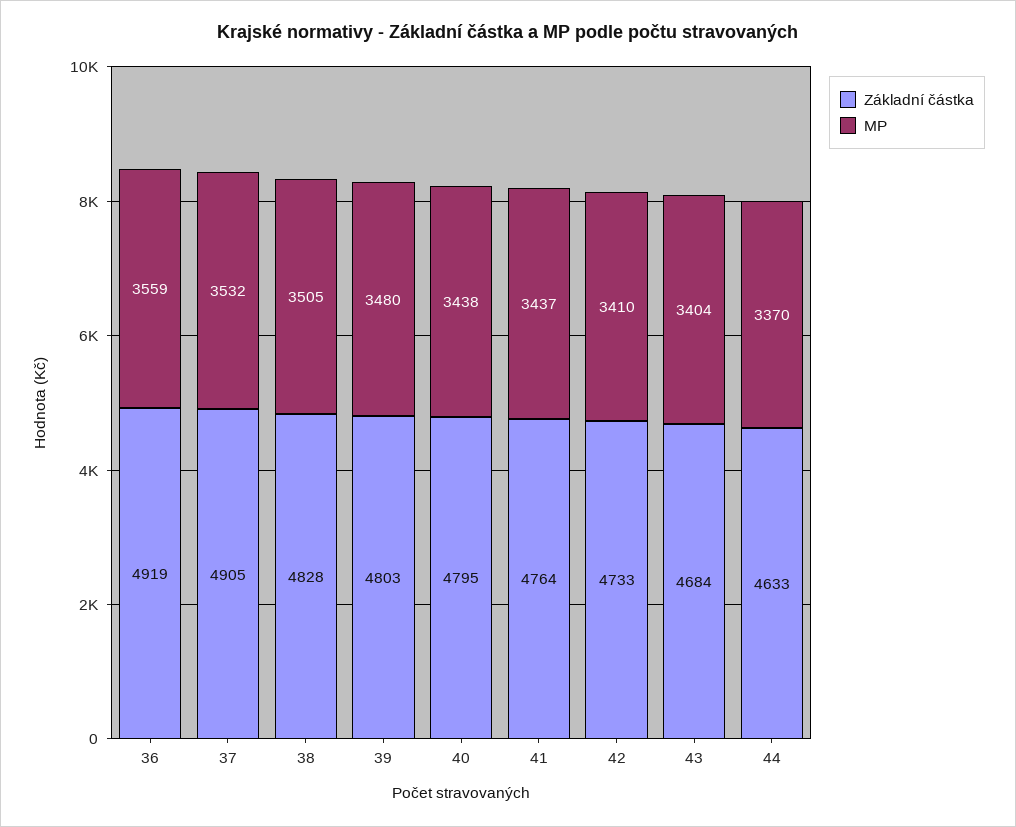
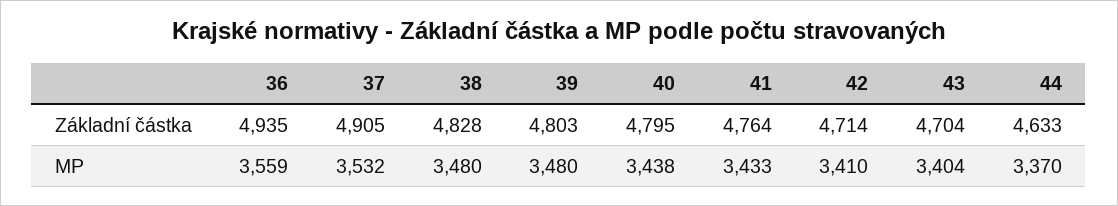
  {
    "Základní částka": {
-     "36": 4919,
+     "36": 4935,
      "37": 4905,
      "38": 4828,
      "39": 4803,
      "40": 4795,
      "41": 4764,
-     "42": 4733,
+     "42": 4714,
-     "43": 4684,
+     "43": 4704,
      "44": 4633
    },
    "MP": {
      "36": 3559,
      "37": 3532,
-     "38": 3505,
+     "38": 3480,
      "39": 3480,
      "40": 3438,
-     "41": 3437,
+     "41": 3433,
      "42": 3410,
      "43": 3404,
      "44": 3370
    }
  }

